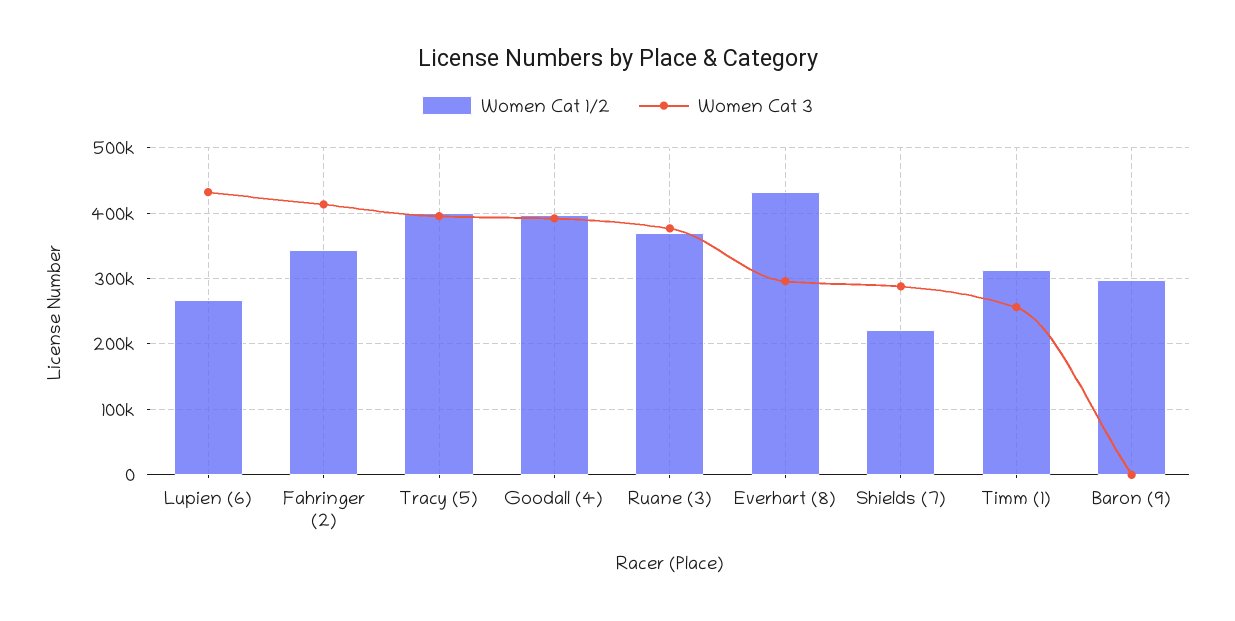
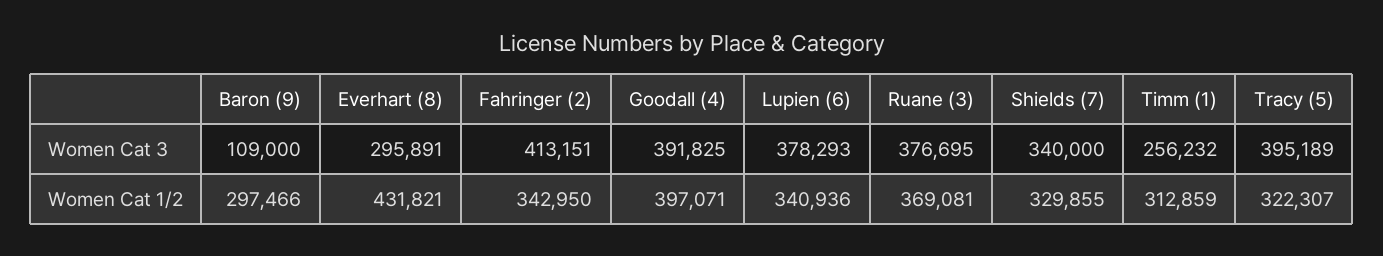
  {
    "Women Cat 1/2": {
-     "Lupien (6)": 270000,
+     "Lupien (6)": 340936,
      "Fahringer (2)": 342950,
-     "Tracy (5)": 400000,
+     "Tracy (5)": 322307,
      "Goodall (4)": 397071,
      "Ruane (3)": 369081,
      "Everhart (8)": 431821,
-     "Shields (7)": 220000,
+     "Shields (7)": 329855,
      "Timm (1)": 312859,
      "Baron (9)": 297466
    },
    "Women Cat 3": {
-     "Lupien (6)": 430000,
+     "Lupien (6)": 378293,
      "Fahringer (2)": 413151,
      "Tracy (5)": 395189,
      "Goodall (4)": 391825,
      "Ruane (3)": 376695,
      "Everhart (8)": 295891,
-     "Shields (7)": 290000,
+     "Shields (7)": 340000,
      "Timm (1)": 256232,
-     "Baron (9)": 0
+     "Baron (9)": 109000
    }
  }

